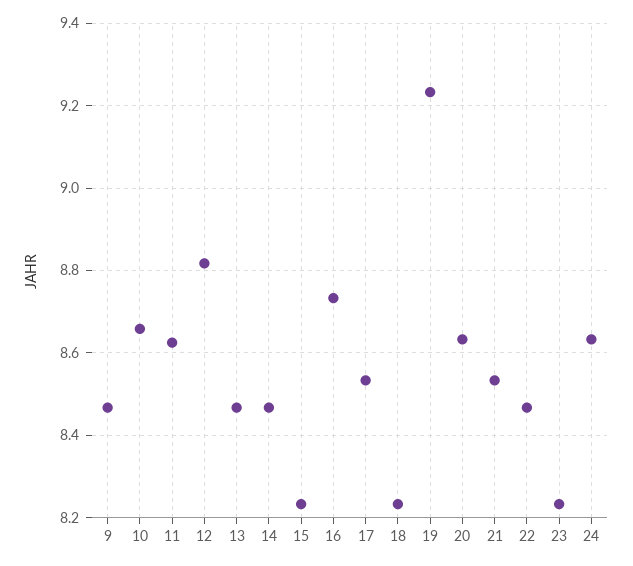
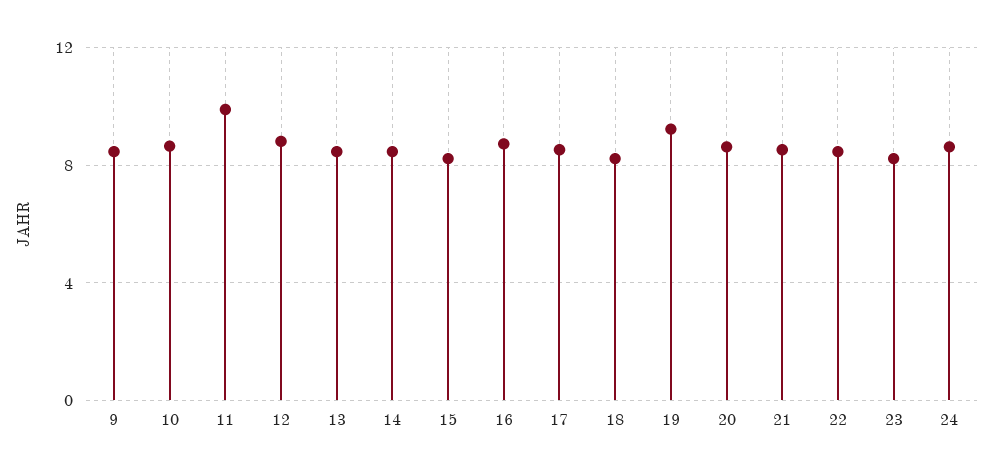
  {
    "9": 8.46,
    "10": 8.66,
-   "11": 8.62,
+   "11": 10,
    "12": 8.82,
    "13": 8.46,
    "14": 8.46,
    "15": 8.24,
    "16": 8.74,
    "17": 8.54,
    "18": 8.24,
    "19": 9.24,
    "20": 8.64,
    "21": 8.54,
    "22": 8.46,
    "23": 8.24,
    "24": 8.64
  }

